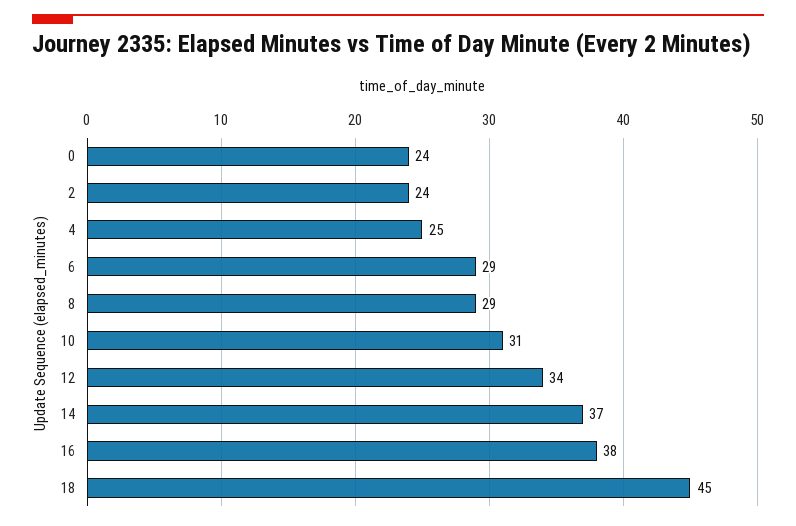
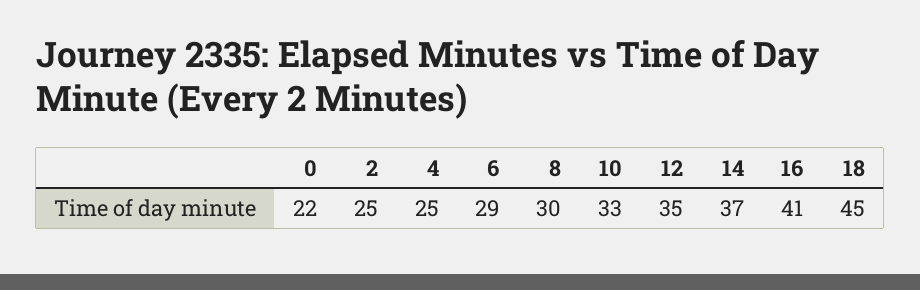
  {
-   "0": 24,
+   "0": 22,
-   "2": 24,
+   "2": 25,
    "4": 25,
    "6": 29,
-   "8": 29,
+   "8": 30,
-   "10": 31,
+   "10": 33,
-   "12": 34,
+   "12": 35,
    "14": 37,
-   "16": 38,
+   "16": 41,
    "18": 45
  }

